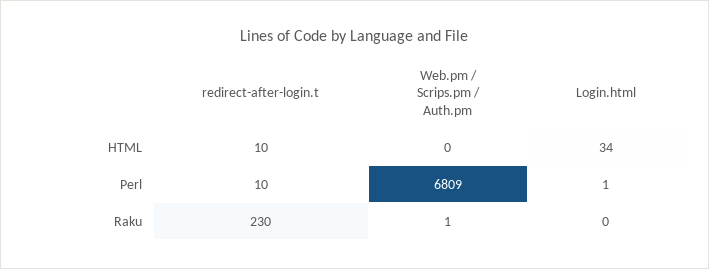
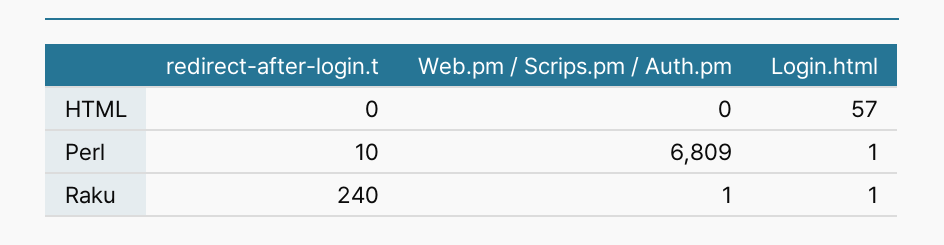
  {
    "redirect-after-login.t": {
-     "HTML": 10,
+     "HTML": 0,
      "Perl": 10,
-     "Raku": 230
+     "Raku": 240
    },
    "Web.pm / Scrips.pm / Auth.pm": {
      "HTML": 0,
      "Perl": 6809,
      "Raku": 1
    },
    "Login.html": {
-     "HTML": 34,
+     "HTML": 57,
      "Perl": 1,
-     "Raku": 0
+     "Raku": 1
    }
  }

